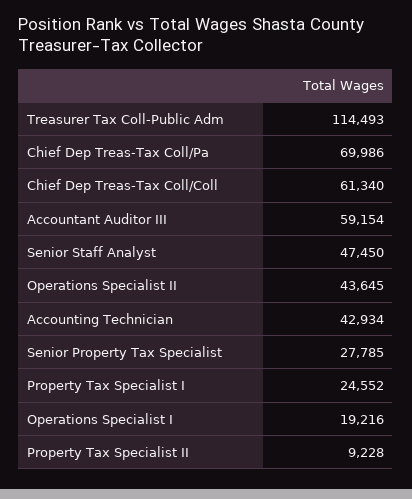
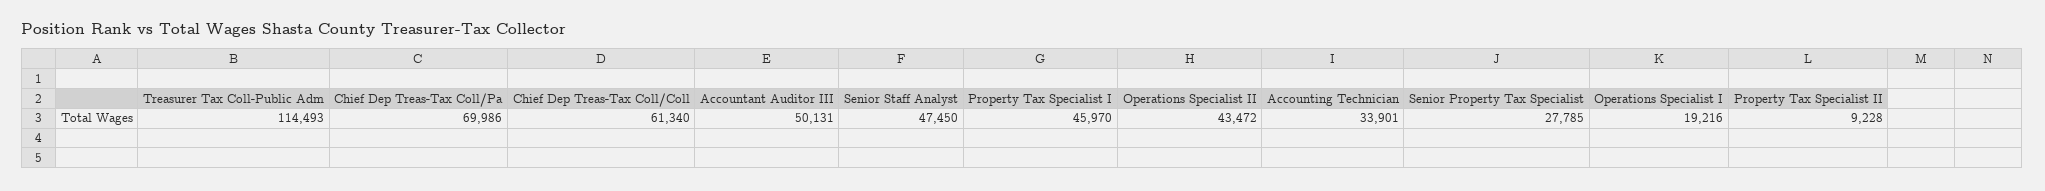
  {
    "Treasurer Tax Coll-Public Adm": 114493,
    "Chief Dep Treas-Tax Coll/Pa": 69986,
    "Chief Dep Treas-Tax Coll/Coll": 61340,
-   "Accountant Auditor III": 59154,
+   "Accountant Auditor III": 50131,
    "Senior Staff Analyst": 47450,
-   "Operations Specialist II": 43645,
+   "Operations Specialist II": 43472,
-   "Accounting Technician": 42934,
+   "Accounting Technician": 33901,
    "Senior Property Tax Specialist": 27785,
-   "Property Tax Specialist I": 24552,
+   "Property Tax Specialist I": 45970,
    "Operations Specialist I": 19216,
    "Property Tax Specialist II": 9228
  }

